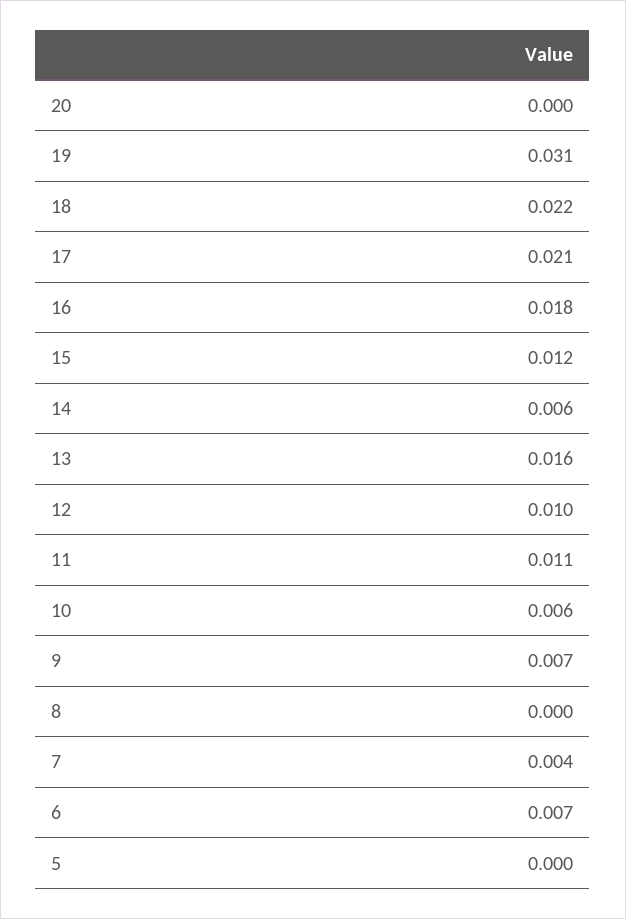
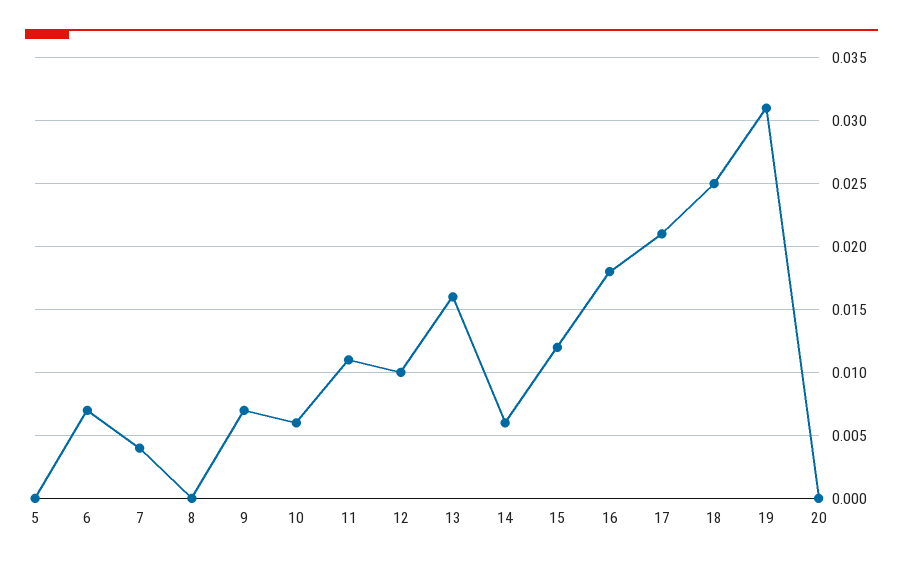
  {
    "20": 0,
    "19": 0.031,
-   "18": 0.022,
+   "18": 0.025,
    "17": 0.021,
    "16": 0.018,
    "15": 0.012,
    "14": 0.006,
    "13": 0.016,
    "12": 0.01,
    "11": 0.011,
    "10": 0.006,
    "9": 0.007,
    "8": 0,
    "7": 0.004,
    "6": 0.007,
    "5": 0
  }

